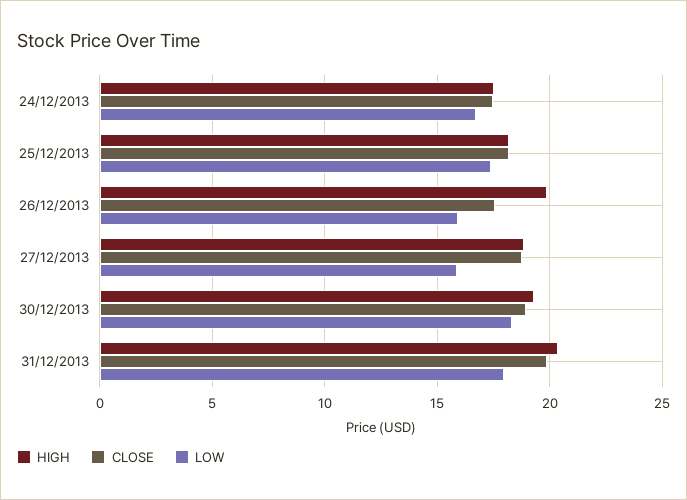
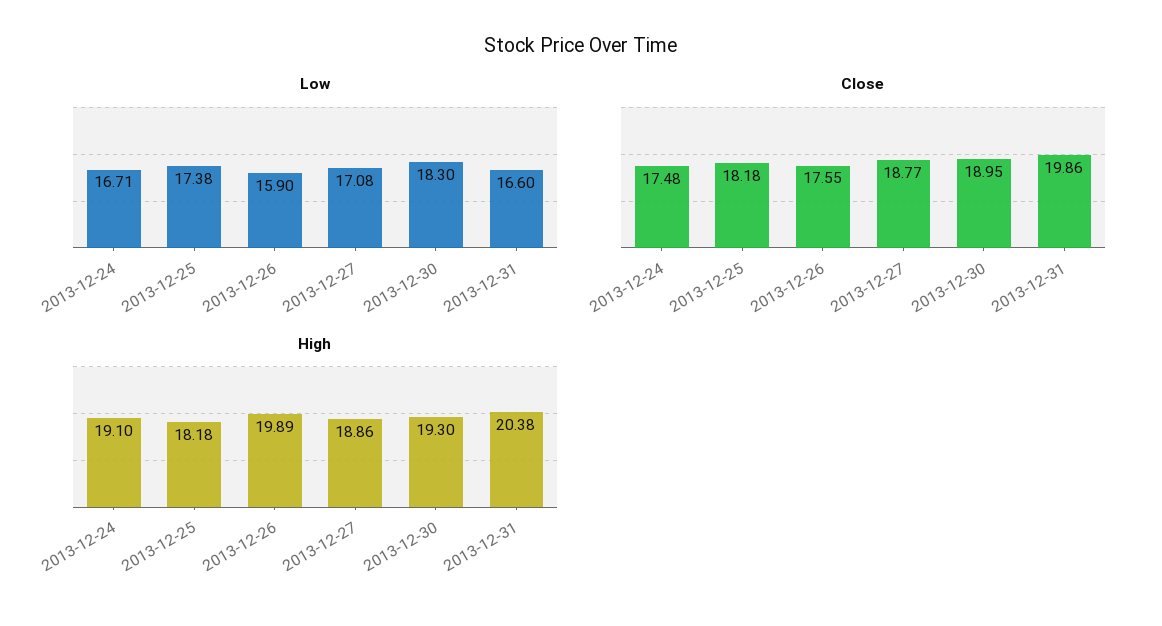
  {
    "HIGH": {
-     "24/12/2013": 17.5,
+     "24/12/2013": 19.1,
      "25/12/2013": 18.18,
      "26/12/2013": 19.89,
      "27/12/2013": 18.86,
      "30/12/2013": 19.3,
      "31/12/2013": 20.38
    },
    "CLOSE": {
      "24/12/2013": 17.48,
      "25/12/2013": 18.18,
      "26/12/2013": 17.55,
      "27/12/2013": 18.77,
      "30/12/2013": 18.95,
      "31/12/2013": 19.86
    },
    "LOW": {
      "24/12/2013": 16.71,
      "25/12/2013": 17.38,
      "26/12/2013": 15.9,
-     "27/12/2013": 16,
+     "27/12/2013": 17.08,
      "30/12/2013": 18.3,
-     "31/12/2013": 18
+     "31/12/2013": 16.6
    }
  }

